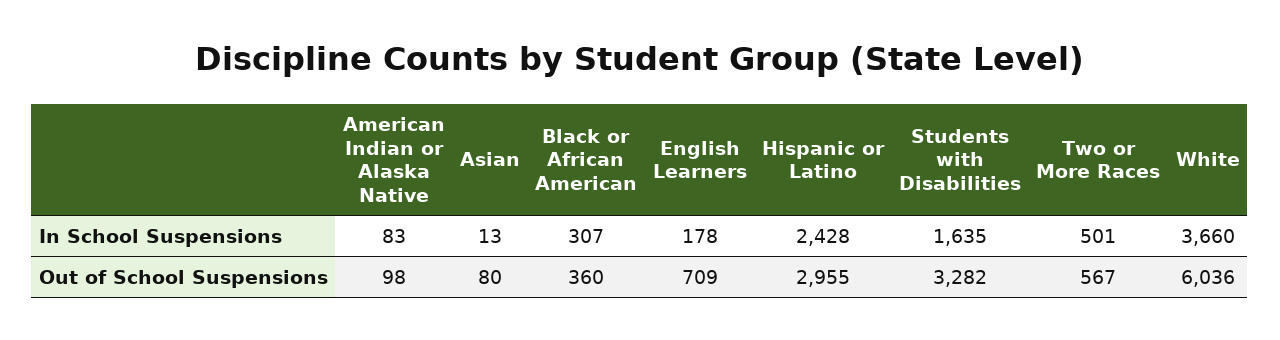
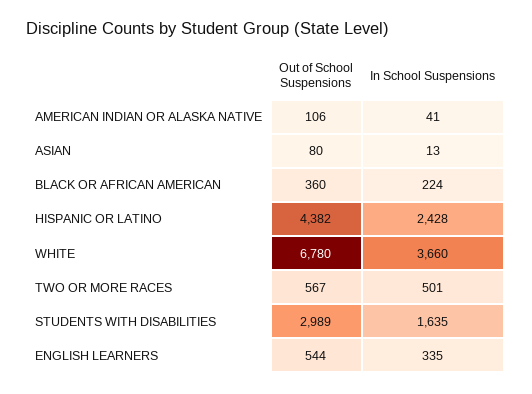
  {
    "American Indian or Alaska Native": {
-     "In School Suspensions": 83,
+     "In School Suspensions": 41,
-     "Out of School Suspensions": 98
+     "Out of School Suspensions": 106
    },
    "Asian": {
      "In School Suspensions": 13,
      "Out of School Suspensions": 80
    },
    "Black or African American": {
-     "In School Suspensions": 307,
+     "In School Suspensions": 224,
      "Out of School Suspensions": 360
    },
    "English Learners": {
-     "In School Suspensions": 178,
+     "In School Suspensions": 335,
-     "Out of School Suspensions": 709
+     "Out of School Suspensions": 544
    },
    "Hispanic or Latino": {
      "In School Suspensions": 2428,
-     "Out of School Suspensions": 2955
+     "Out of School Suspensions": 4382
    },
    "Students with Disabilities": {
      "In School Suspensions": 1635,
-     "Out of School Suspensions": 3282
+     "Out of School Suspensions": 2989
    },
    "Two or More Races": {
      "In School Suspensions": 501,
      "Out of School Suspensions": 567
    },
    "White": {
      "In School Suspensions": 3660,
-     "Out of School Suspensions": 6036
+     "Out of School Suspensions": 6780
    }
  }

